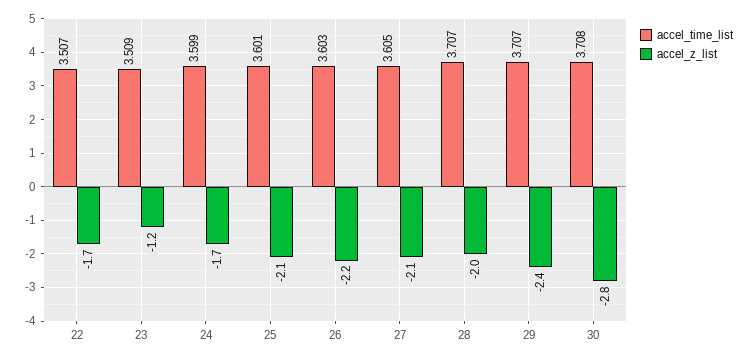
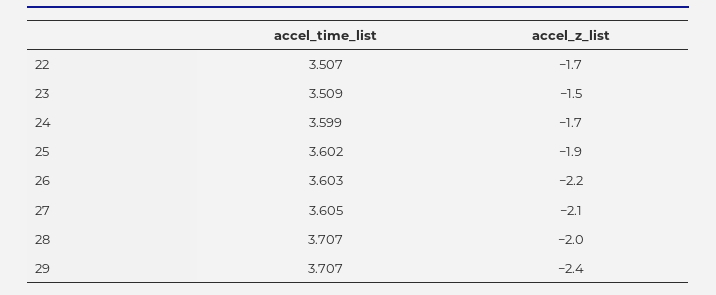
  {
    "accel_time_list": {
      "22": 3.507,
      "23": 3.509,
      "24": 3.599,
-     "25": 3.601,
+     "25": 3.602,
      "26": 3.603,
      "27": 3.605,
      "28": 3.707,
-     "29": 3.707,
+     "29": 3.707
-     "30": 3.708
    },
    "accel_z_list": {
      "22": -1.7,
-     "23": -1.2,
+     "23": -1.5,
      "24": -1.7,
-     "25": -2.1,
+     "25": -1.9,
      "26": -2.2,
      "27": -2.1,
      "28": -2,
-     "29": -2.4,
+     "29": -2.4
-     "30": -2.8
    }
  }

